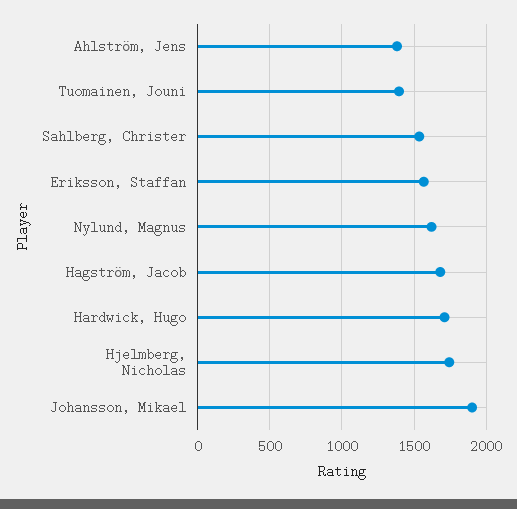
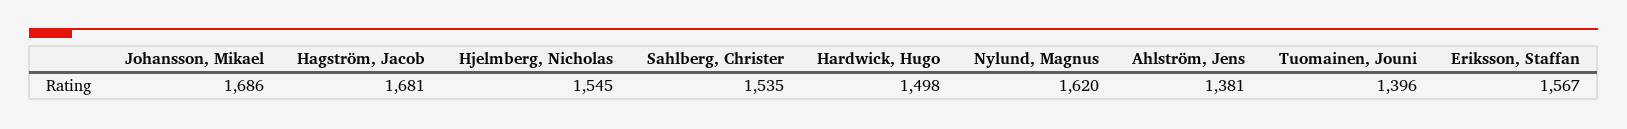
  {
    "Ahlström, Jens": 1381,
    "Tuomainen, Jouni": 1396,
    "Sahlberg, Christer": 1535,
    "Eriksson, Staffan": 1567,
    "Nylund, Magnus": 1620,
    "Hagström, Jacob": 1681,
-   "Hardwick, Hugo": 1700,
+   "Hardwick, Hugo": 1498,
-   "Hjelmberg, Nicholas": 1750,
+   "Hjelmberg, Nicholas": 1545,
-   "Johansson, Mikael": 1900
+   "Johansson, Mikael": 1686
  }

